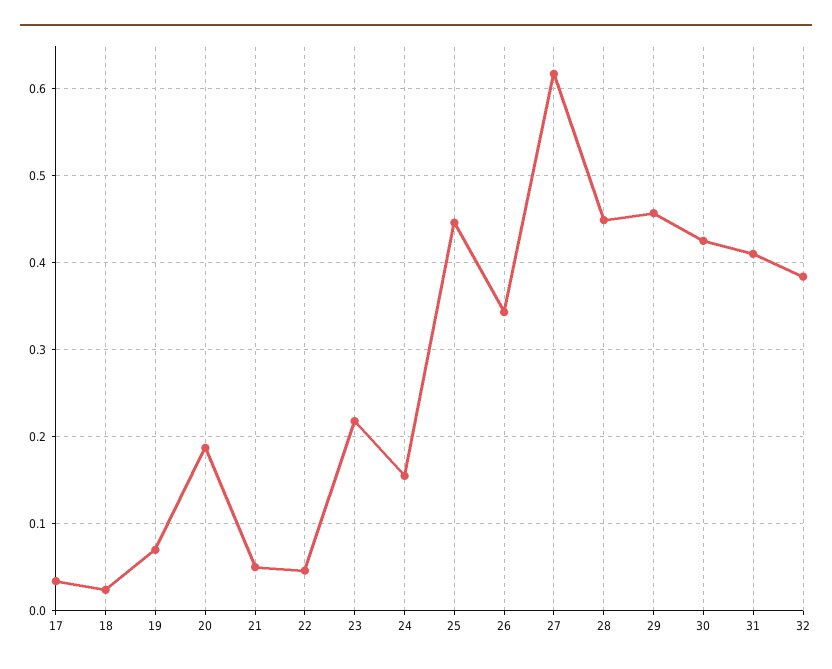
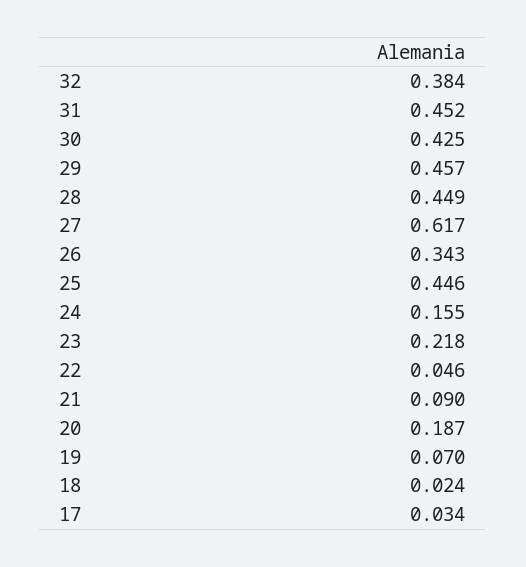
  {
    "17": 0.034,
    "18": 0.024,
    "19": 0.07,
    "20": 0.187,
-   "21": 0.05,
+   "21": 0.09,
    "22": 0.046,
    "23": 0.218,
    "24": 0.155,
    "25": 0.446,
    "26": 0.343,
    "27": 0.617,
    "28": 0.449,
    "29": 0.457,
    "30": 0.425,
-   "31": 0.41,
+   "31": 0.452,
    "32": 0.384
  }

